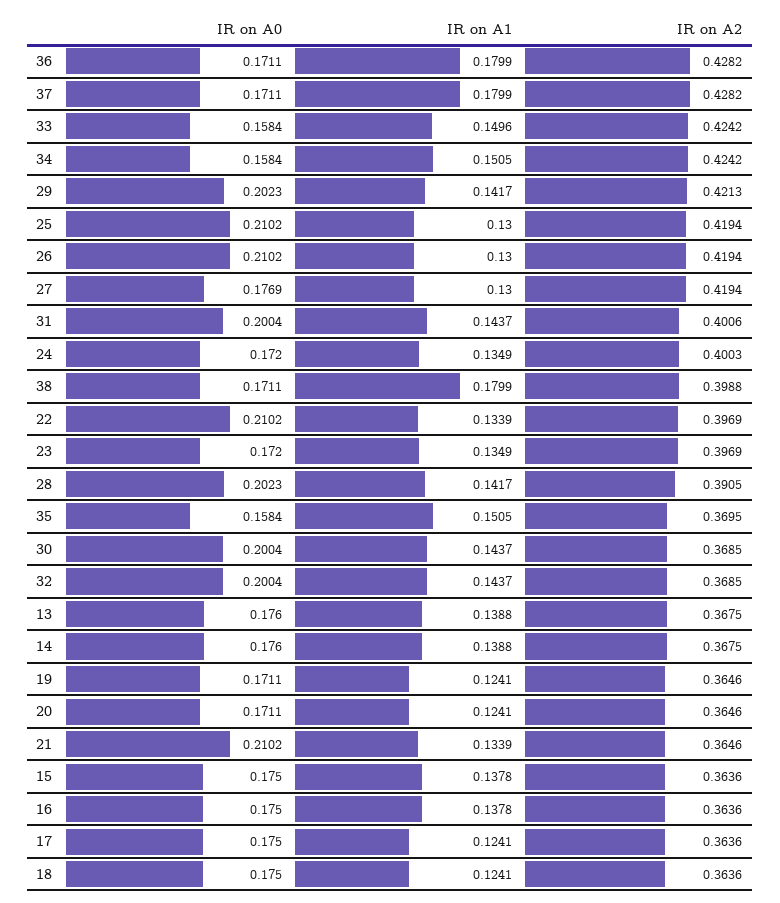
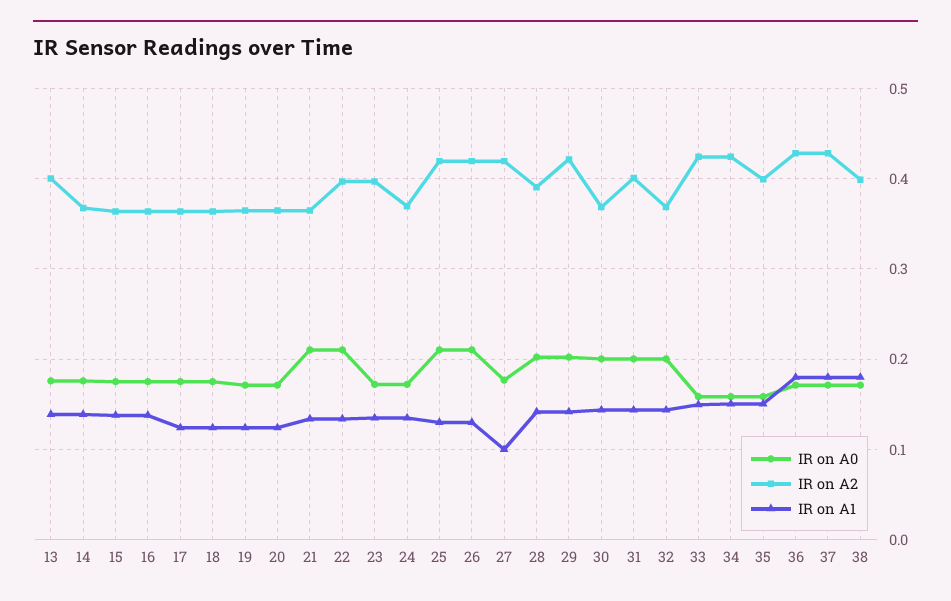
  {
    "IR on A0": {
      "36": 0.1711,
      "37": 0.1711,
      "33": 0.1584,
      "34": 0.1584,
      "29": 0.2023,
      "25": 0.2102,
      "26": 0.2102,
      "27": 0.1769,
      "31": 0.2004,
      "24": 0.172,
      "38": 0.1711,
      "22": 0.2102,
      "23": 0.172,
      "28": 0.2023,
      "35": 0.1584,
      "30": 0.2004,
      "32": 0.2004,
      "13": 0.176,
      "14": 0.176,
      "19": 0.1711,
      "20": 0.1711,
      "21": 0.2102,
      "15": 0.175,
      "16": 0.175,
      "17": 0.175,
      "18": 0.175
    },
    "IR on A1": {
      "36": 0.1799,
      "37": 0.1799,
      "33": 0.1496,
      "34": 0.1505,
      "29": 0.1417,
      "25": 0.13,
      "26": 0.13,
-     "27": 0.13,
+     "27": 0.1,
      "31": 0.1437,
      "24": 0.1349,
      "38": 0.1799,
      "22": 0.1339,
      "23": 0.1349,
      "28": 0.1417,
      "35": 0.1505,
      "30": 0.1437,
      "32": 0.1437,
      "13": 0.1388,
      "14": 0.1388,
      "19": 0.1241,
      "20": 0.1241,
      "21": 0.1339,
      "15": 0.1378,
      "16": 0.1378,
      "17": 0.1241,
      "18": 0.1241
    },
    "IR on A2": {
      "36": 0.4282,
      "37": 0.4282,
      "33": 0.4242,
      "34": 0.4242,
      "29": 0.4213,
      "25": 0.4194,
      "26": 0.4194,
      "27": 0.4194,
      "31": 0.4006,
-     "24": 0.4003,
+     "24": 0.37,
      "38": 0.3988,
      "22": 0.3969,
      "23": 0.3969,
      "28": 0.3905,
-     "35": 0.3695,
+     "35": 0.4,
      "30": 0.3685,
      "32": 0.3685,
-     "13": 0.3675,
+     "13": 0.4,
      "14": 0.3675,
      "19": 0.3646,
      "20": 0.3646,
      "21": 0.3646,
      "15": 0.3636,
      "16": 0.3636,
      "17": 0.3636,
      "18": 0.3636
    }
  }

